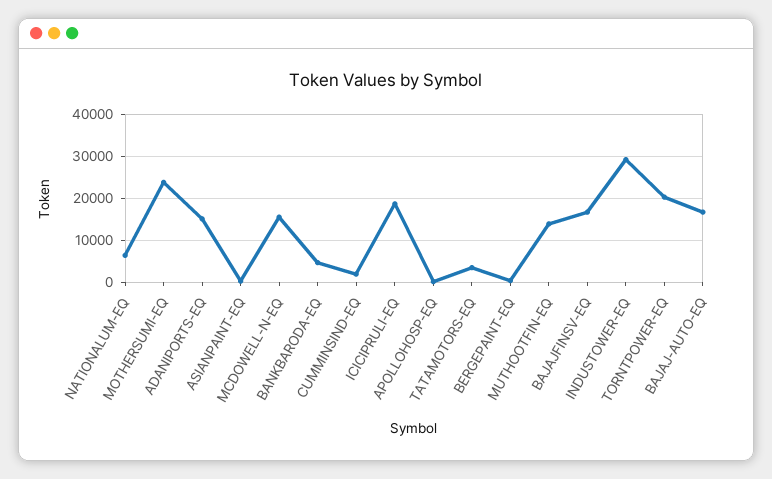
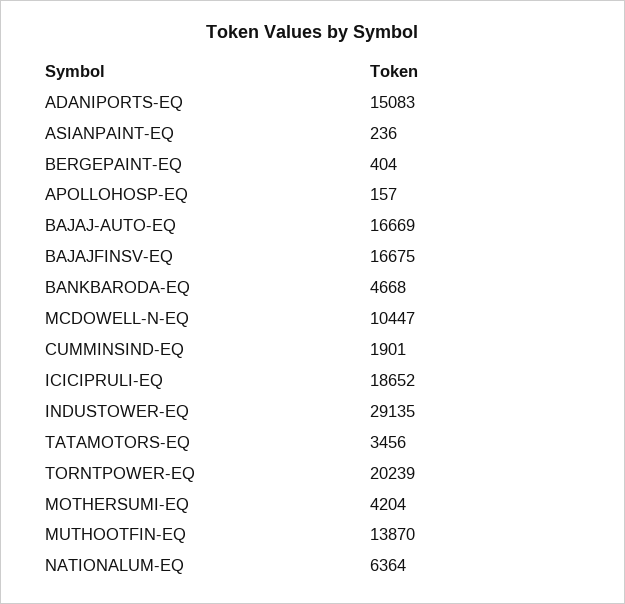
  {
    "NATIONALUM-EQ": 6364,
-   "MOTHERSUMI-EQ": 24000,
+   "MOTHERSUMI-EQ": 4204,
    "ADANIPORTS-EQ": 15083,
    "ASIANPAINT-EQ": 236,
-   "MCDOWELL-N-EQ": 16000,
+   "MCDOWELL-N-EQ": 10447,
    "BANKBARODA-EQ": 4668,
    "CUMMINSIND-EQ": 1901,
    "ICICIPRULI-EQ": 18652,
    "APOLLOHOSP-EQ": 157,
    "TATAMOTORS-EQ": 3456,
    "BERGEPAINT-EQ": 404,
    "MUTHOOTFIN-EQ": 13870,
    "BAJAJFINSV-EQ": 16675,
    "INDUSTOWER-EQ": 29135,
    "TORNTPOWER-EQ": 20239,
    "BAJAJ-AUTO-EQ": 16669
  }

